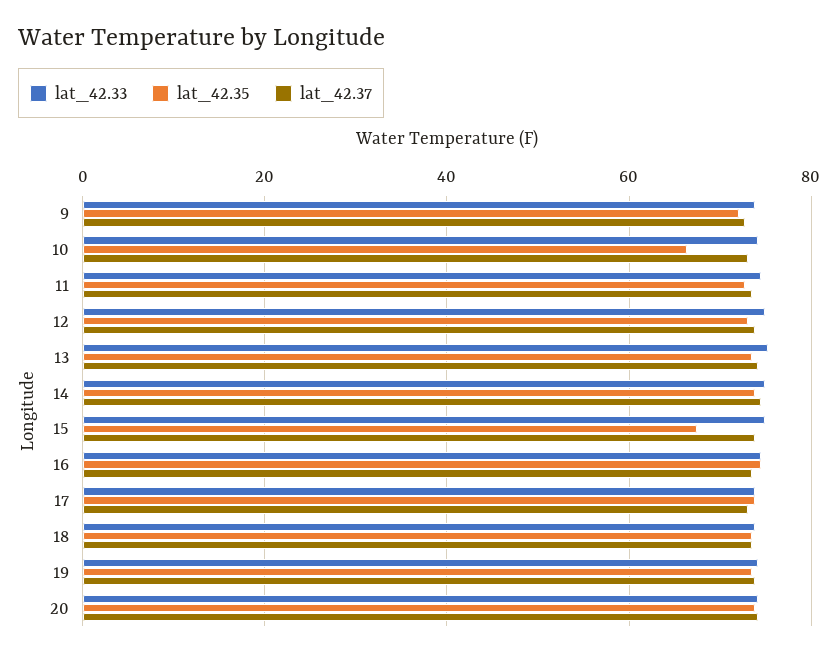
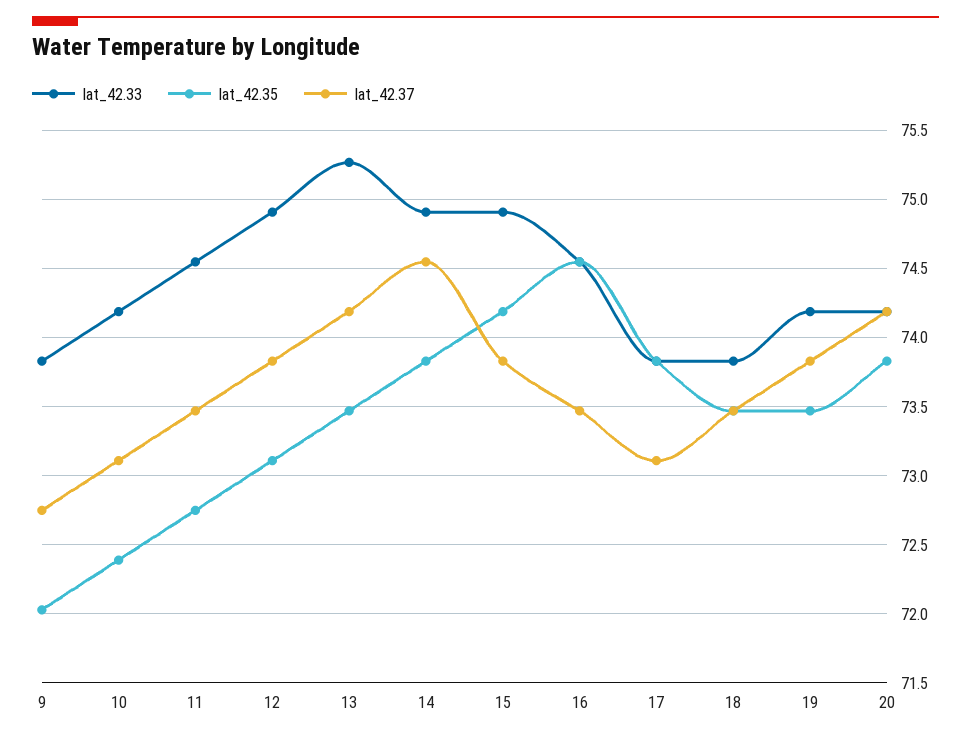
  {
    "lat_42.33": {
      "9": 73.85,
      "10": 74.2,
      "11": 74.55,
      "12": 74.9,
      "13": 75.25,
      "14": 74.9,
      "15": 74.9,
      "16": 74.55,
      "17": 73.85,
      "18": 73.85,
      "19": 74.2,
      "20": 74.2
    },
    "lat_42.35": {
      "9": 72.05,
-     "10": 66,
+     "10": 72.4,
      "11": 72.75,
      "12": 73.1,
      "13": 73.45,
      "14": 73.85,
-     "15": 68,
+     "15": 74.2,
      "16": 74.55,
      "17": 73.85,
      "18": 73.45,
      "19": 73.45,
      "20": 73.85
    },
    "lat_42.37": {
      "9": 72.75,
      "10": 73.1,
      "11": 73.45,
      "12": 73.85,
      "13": 74.2,
      "14": 74.55,
      "15": 73.85,
      "16": 73.45,
      "17": 73.1,
      "18": 73.45,
      "19": 73.85,
      "20": 74.2
    }
  }

